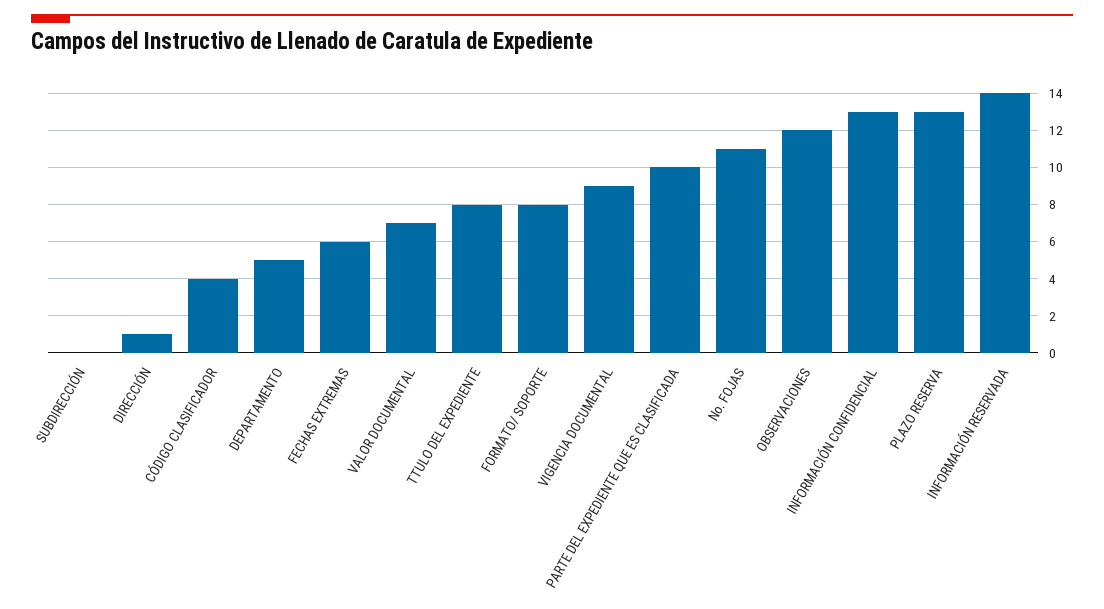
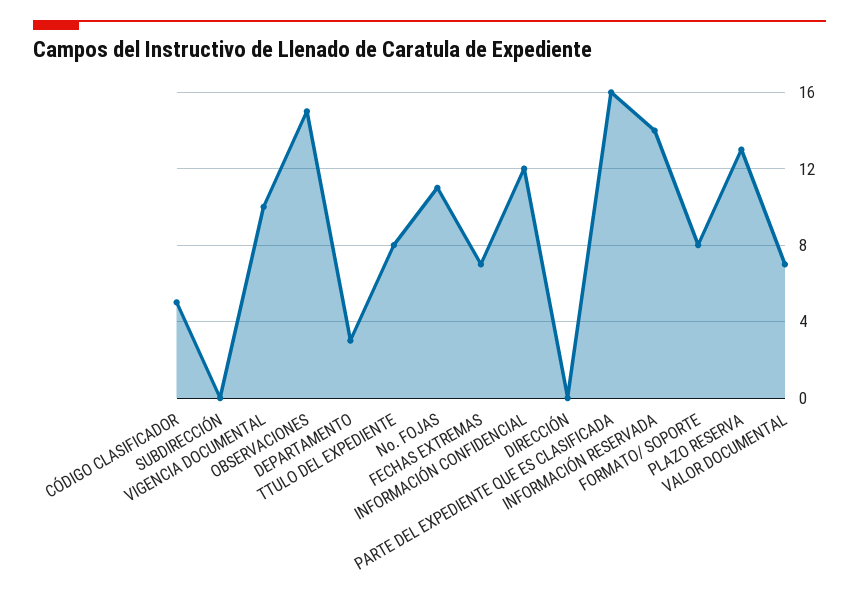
  {
    "SUBDIRECCIÓN": 0,
-   "DIRECCIÓN": 1,
+   "DIRECCIÓN": 0,
-   "CÓDIGO CLASIFICADOR": 4,
+   "CÓDIGO CLASIFICADOR": 5,
-   "DEPARTAMENTO": 5,
+   "DEPARTAMENTO": 3,
-   "FECHAS EXTREMAS": 6,
+   "FECHAS EXTREMAS": 7,
    "VALOR DOCUMENTAL": 7,
    "TTULO DEL EXPEDIENTE": 8,
    "FORMATO/ SOPORTE": 8,
-   "VIGENCIA DOCUMENTAL": 9,
+   "VIGENCIA DOCUMENTAL": 10,
-   "PARTE DEL EXPEDIENTE QUE ES CLASIFICADA": 10,
+   "PARTE DEL EXPEDIENTE QUE ES CLASIFICADA": 16,
    "No. FOJAS": 11,
-   "OBSERVACIONES": 12,
+   "OBSERVACIONES": 15,
-   "INFORMACIÓN CONFIDENCIAL": 13,
+   "INFORMACIÓN CONFIDENCIAL": 12,
    "PLAZO RESERVA": 13,
    "INFORMACIÓN RESERVADA": 14
  }

